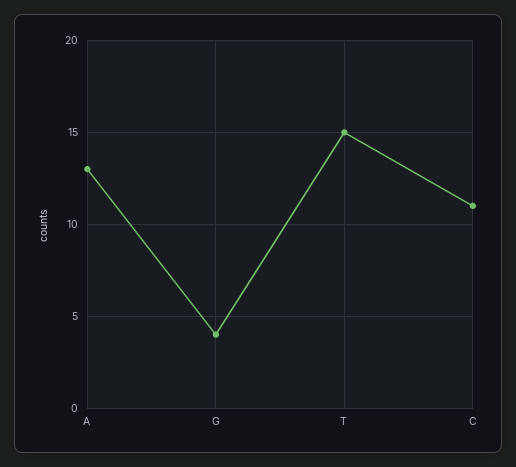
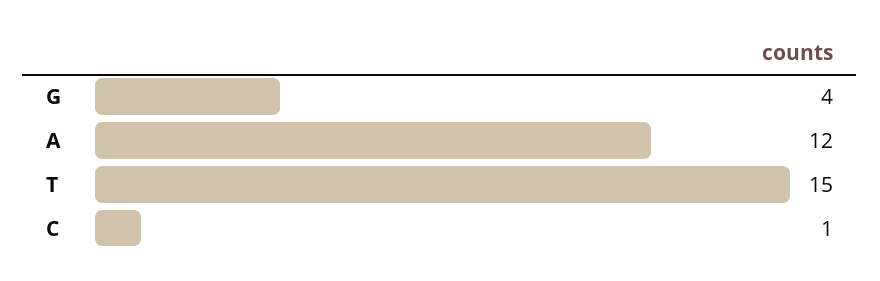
  {
-   "A": 13,
+   "A": 12,
    "G": 4,
    "T": 15,
-   "C": 11
+   "C": 1
  }

